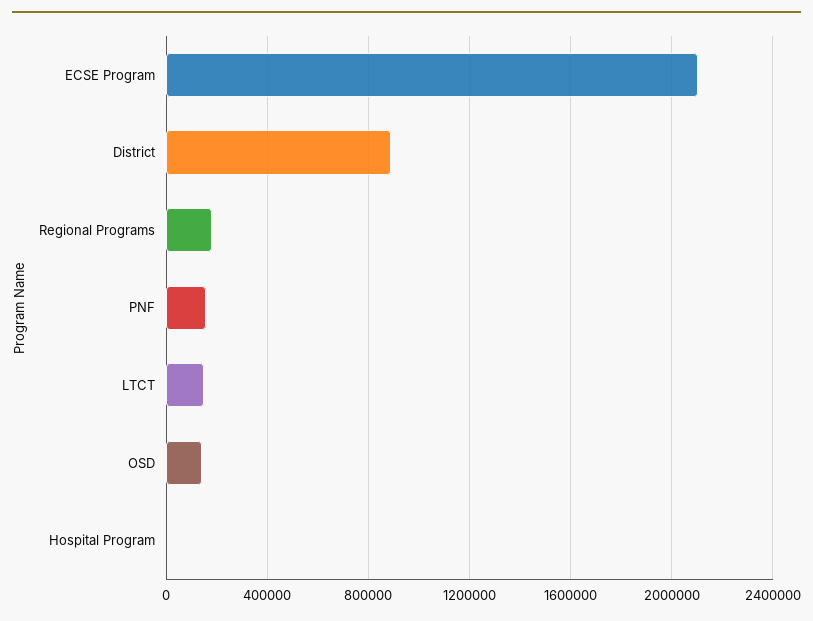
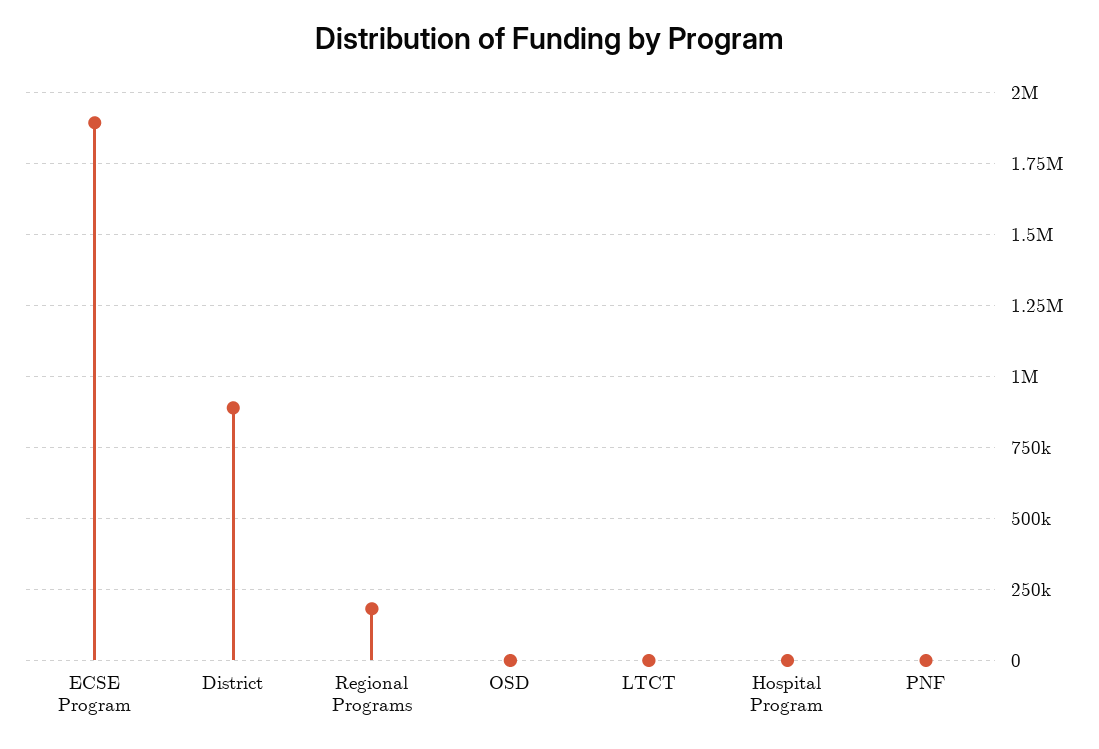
  {
-   "ECSE Program": 2100000,
+   "ECSE Program": 1900000,
    "District": 900000,
    "Regional Programs": 175000,
-   "PNF": 150000,
+   "PNF": 0,
-   "LTCT": 150000,
+   "LTCT": 0,
-   "OSD": 150000,
+   "OSD": 0,
    "Hospital Program": 0
  }

